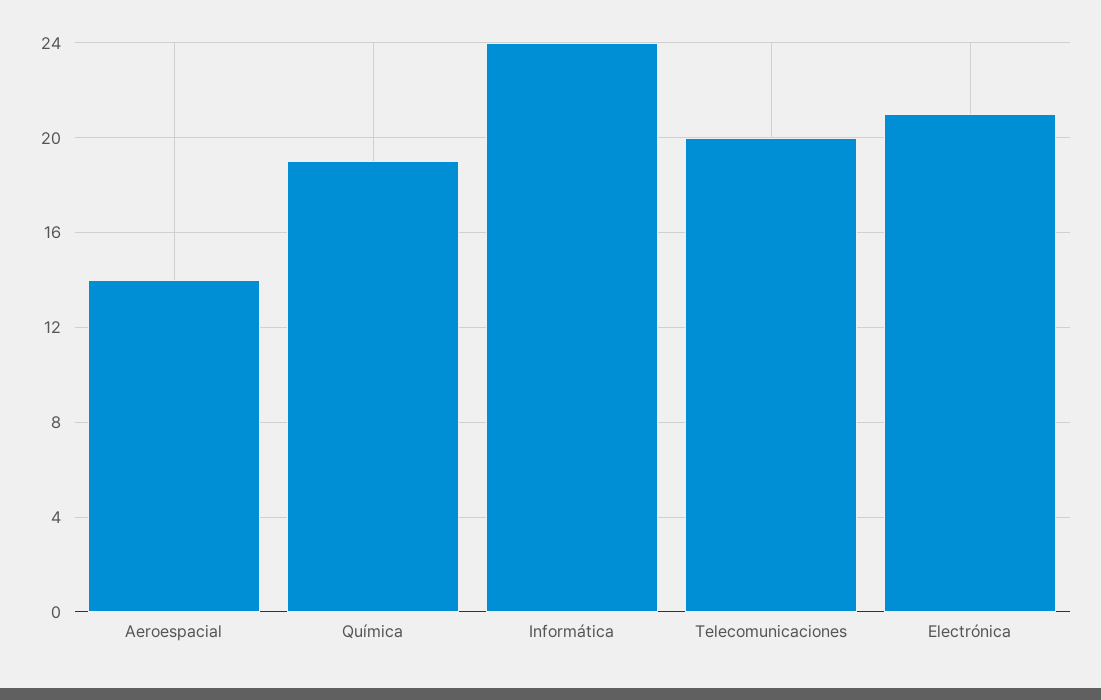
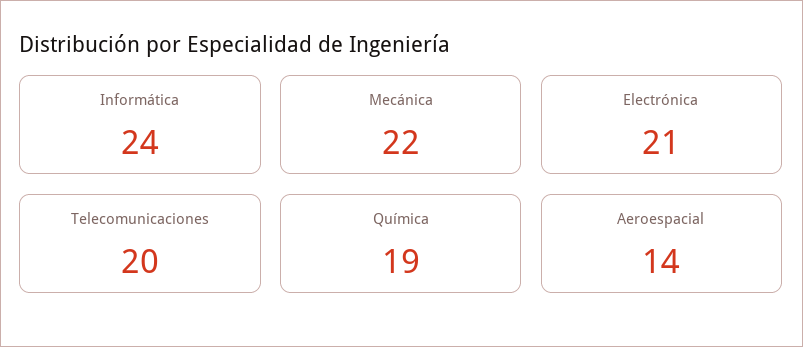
  {
    "Aeroespacial": 14,
    "Química": 19,
    "Informática": 24,
    "Telecomunicaciones": 20,
-   "Electrónica": 21
+   "Electrónica": 21,
+   "Mecánica": 22
  }

